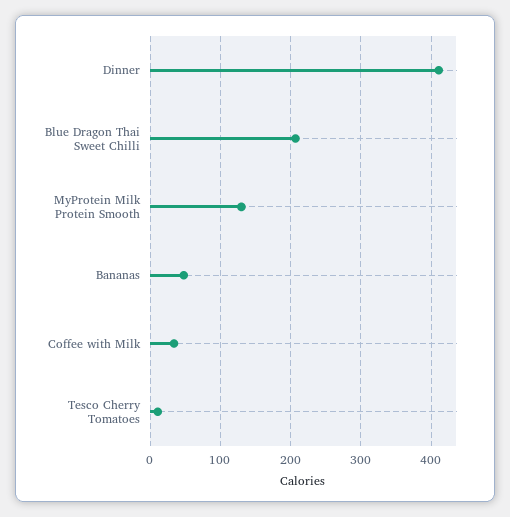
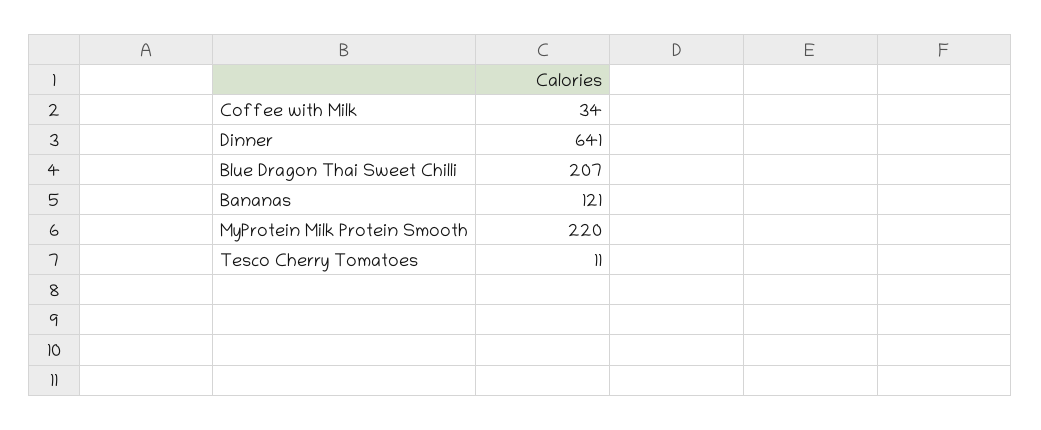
  {
-   "Dinner": 410,
+   "Dinner": 641,
    "Blue Dragon Thai Sweet Chilli": 207,
-   "MyProtein Milk Protein Smooth": 130,
+   "MyProtein Milk Protein Smooth": 220,
-   "Bananas": 50,
+   "Bananas": 121,
    "Coffee with Milk": 34,
    "Tesco Cherry Tomatoes": 11
  }

